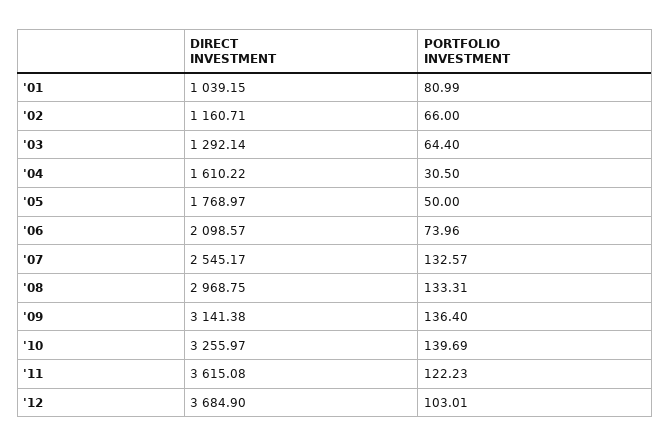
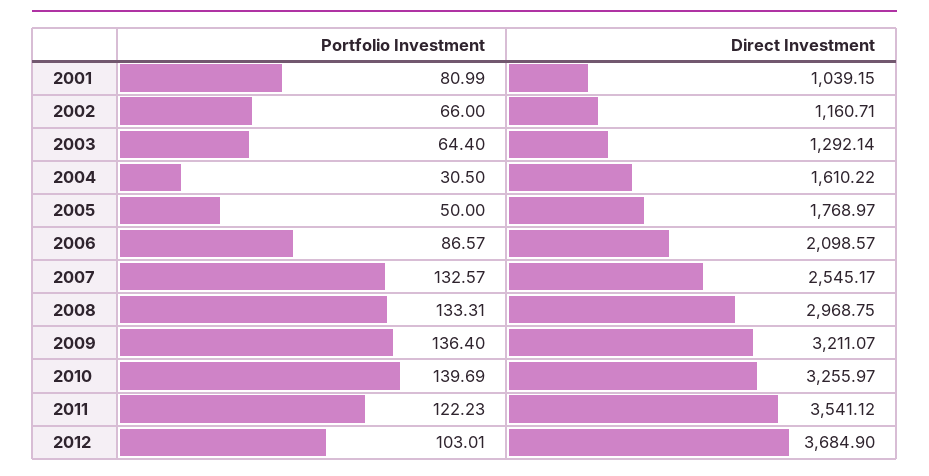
  {
    "DIRECT INVESTMENT": {
      "'01": 1039.15,
      "'02": 1160.71,
      "'03": 1292.14,
      "'04": 1610.22,
      "'05": 1768.97,
      "'06": 2098.57,
      "'07": 2545.17,
      "'08": 2968.75,
-     "'09": 3141.38,
+     "'09": 3211.07,
      "'10": 3255.97,
-     "'11": 3615.08,
+     "'11": 3541.12,
      "'12": 3684.9
    },
    "PORTFOLIO INVESTMENT": {
      "'01": 80.99,
      "'02": 66,
      "'03": 64.4,
      "'04": 30.5,
      "'05": 50,
-     "'06": 73.96,
+     "'06": 86.57,
      "'07": 132.57,
      "'08": 133.31,
      "'09": 136.4,
      "'10": 139.69,
      "'11": 122.23,
      "'12": 103.01
    }
  }

